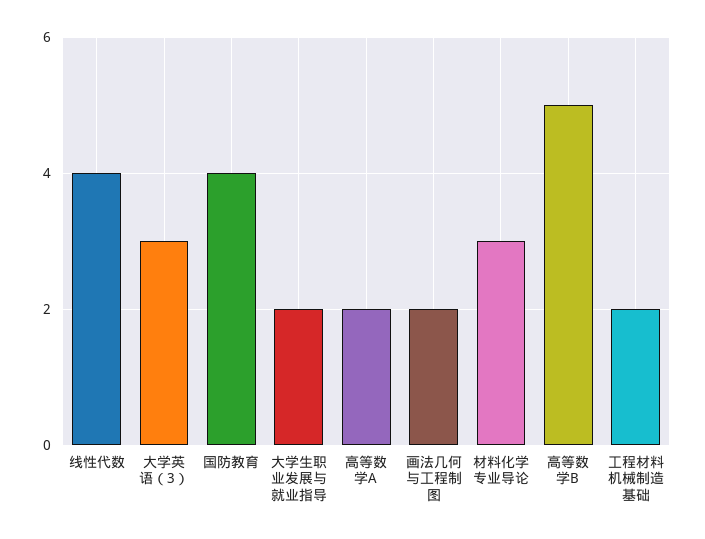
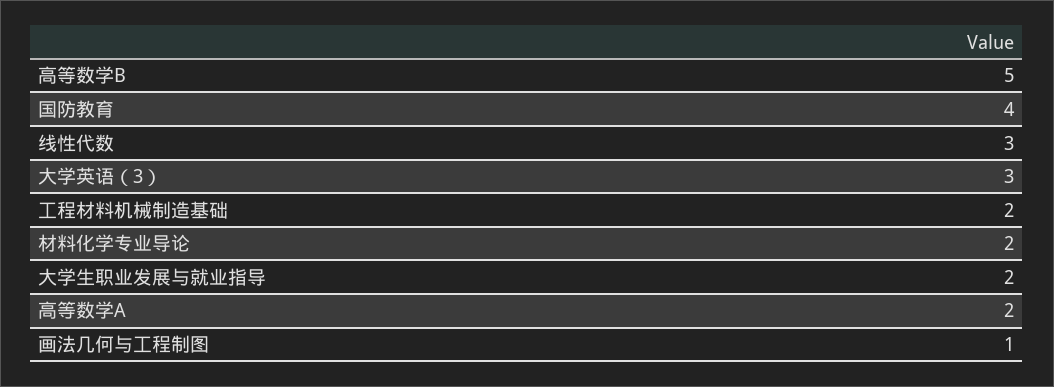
  {
-   "线性代数": 4,
+   "线性代数": 3,
    "大学英语（3）": 3,
    "国防教育": 4,
    "大学生职业发展与就业指导": 2,
    "高等数学A": 2,
-   "画法几何与工程制图": 2,
+   "画法几何与工程制图": 1,
-   "材料化学专业导论": 3,
+   "材料化学专业导论": 2,
    "高等数学B": 5,
    "工程材料机械制造基础": 2
  }

